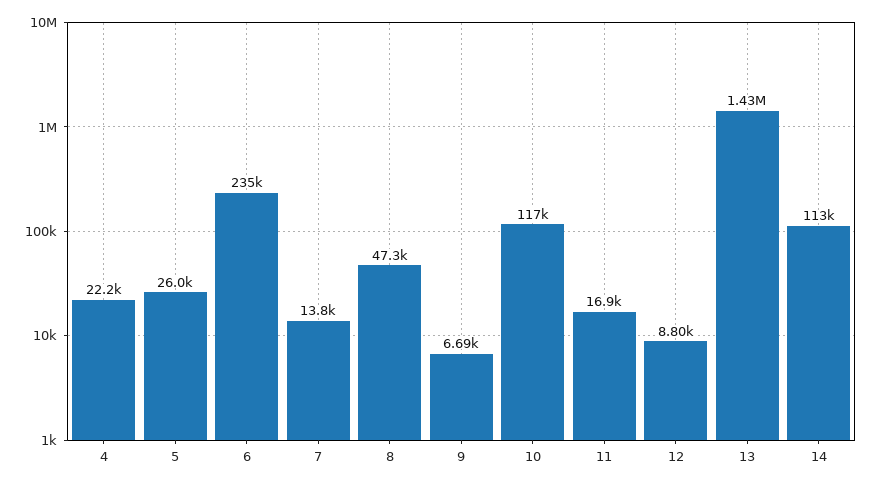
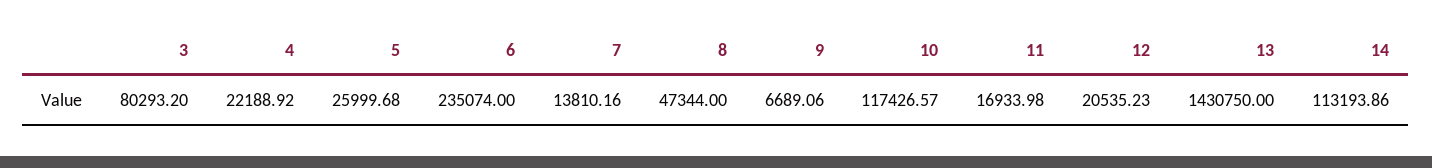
  {
    "4": 22188.92,
    "5": 25999.68,
    "6": 235074,
    "7": 13810.16,
    "8": 47344,
    "9": 6689.06,
    "10": 117426.57,
    "11": 16933.98,
-   "12": 8800,
+   "12": 20535.23,
    "13": 1430750,
-   "14": 113193.86
+   "14": 113193.86,
+   "3": 80293.2
  }

